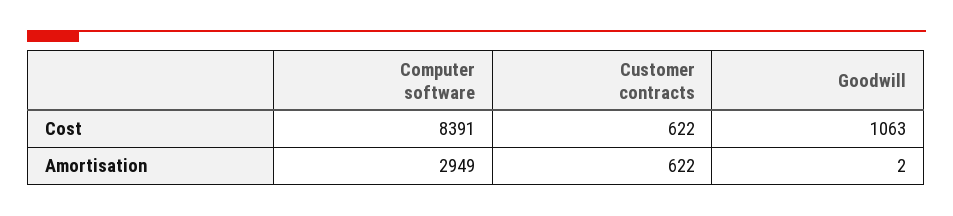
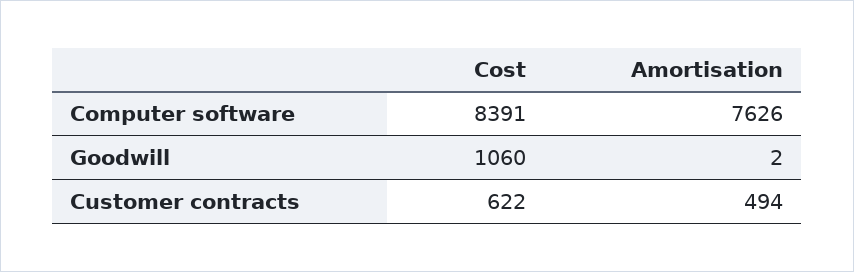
  {
    "Computer software": {
      "Cost": 8391,
-     "Amortisation": 2949
+     "Amortisation": 7626
    },
    "Customer contracts": {
      "Cost": 622,
-     "Amortisation": 622
+     "Amortisation": 494
    },
    "Goodwill": {
-     "Cost": 1063,
+     "Cost": 1060,
      "Amortisation": 2
    }
  }

